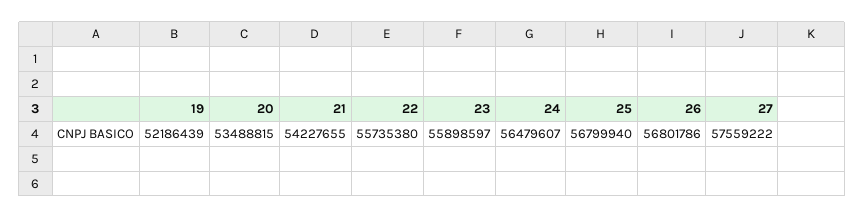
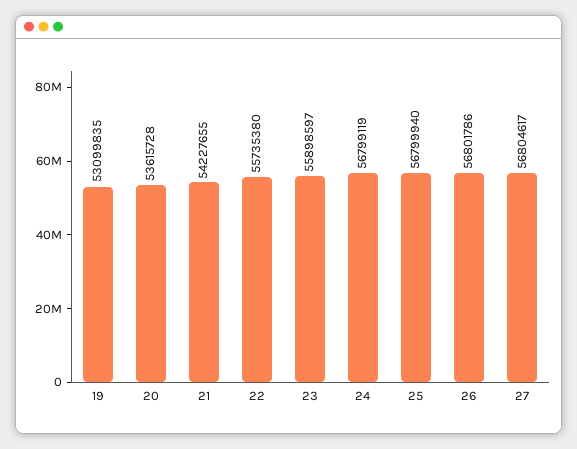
  {
-   "19": 52186439,
+   "19": 53099835,
-   "20": 53488815,
+   "20": 53615728,
    "21": 54227655,
    "22": 55735380,
    "23": 55898597,
-   "24": 56479607,
+   "24": 56799119,
    "25": 56799940,
    "26": 56801786,
-   "27": 57559222
+   "27": 56804617
  }

